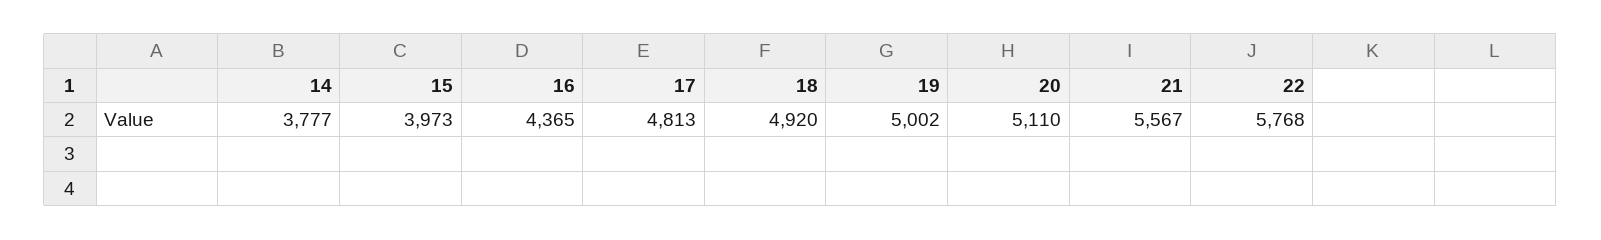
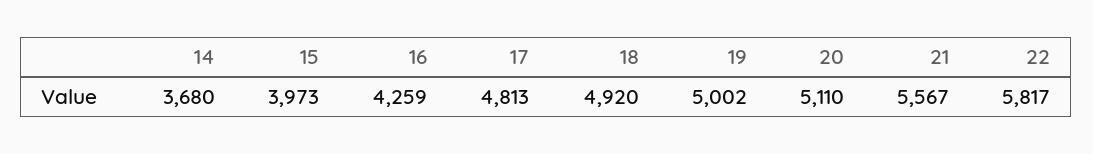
  {
-   "14": 3777,
+   "14": 3680,
    "15": 3973,
-   "16": 4365,
+   "16": 4259,
    "17": 4813,
    "18": 4920,
    "19": 5002,
    "20": 5110,
    "21": 5567,
-   "22": 5768
+   "22": 5817
  }

